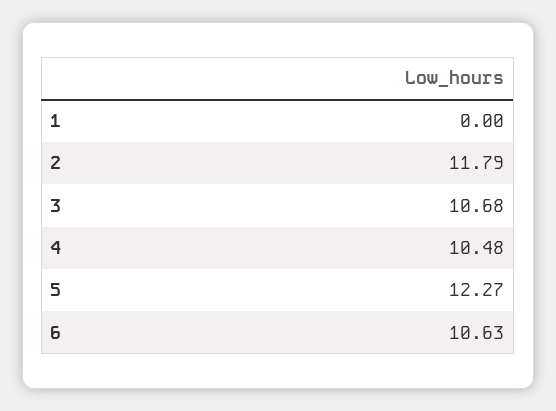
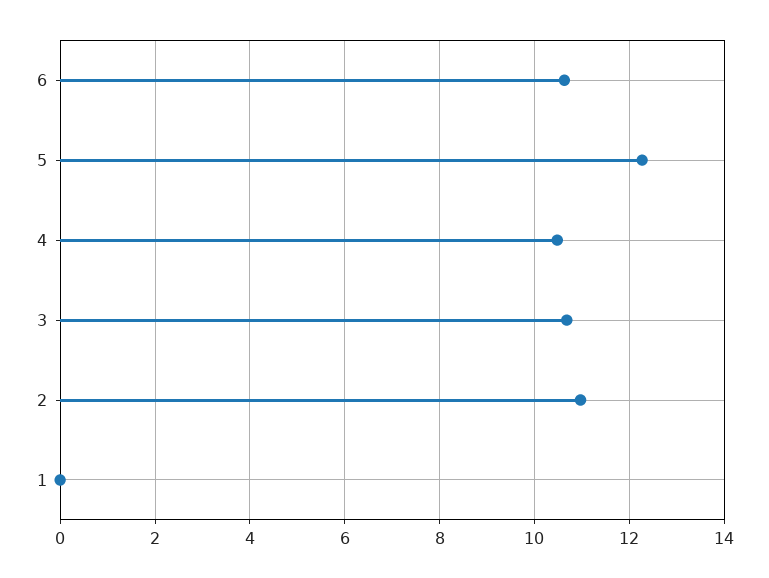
  {
    "1": 0,
-   "2": 11.79,
+   "2": 11,
    "3": 10.68,
    "4": 10.48,
    "5": 12.27,
    "6": 10.63
  }

